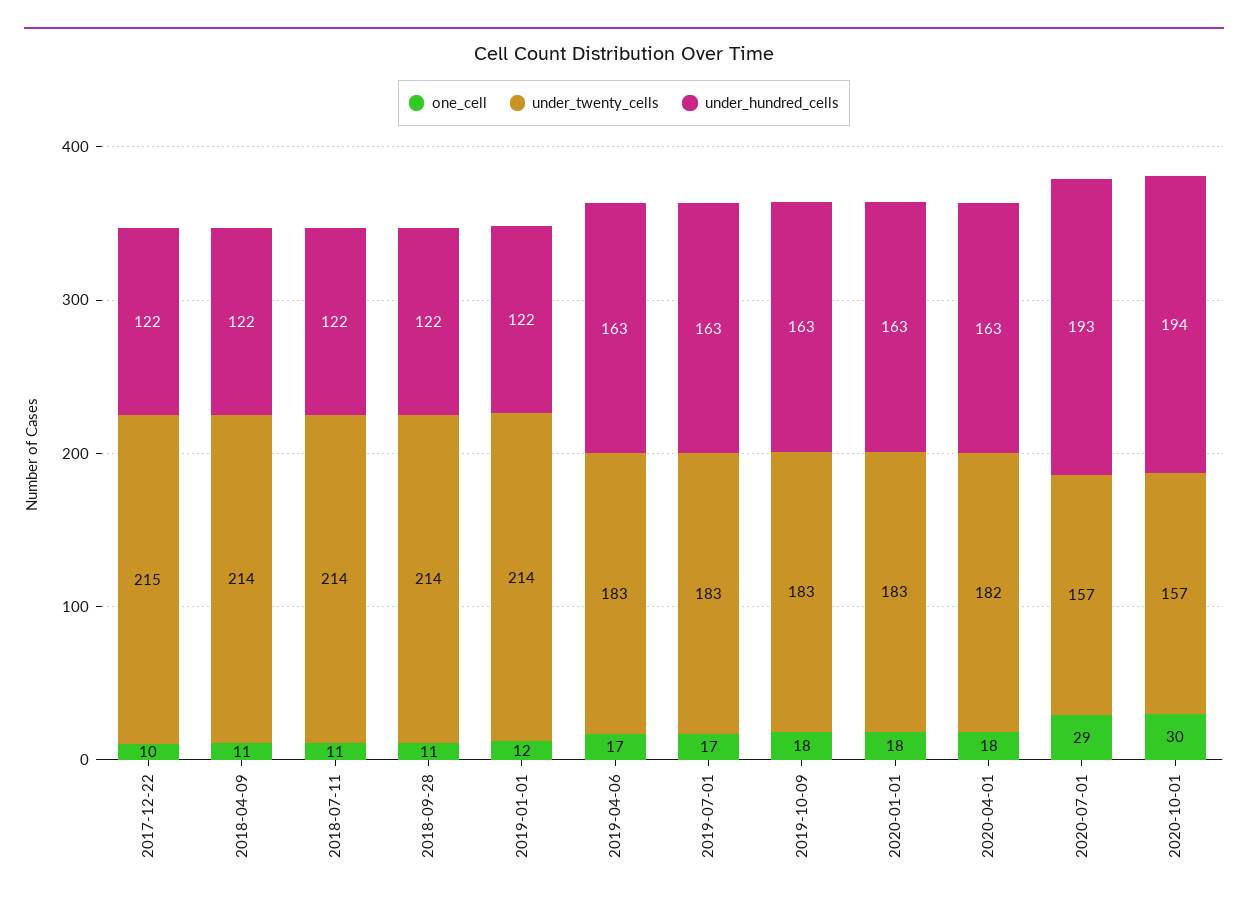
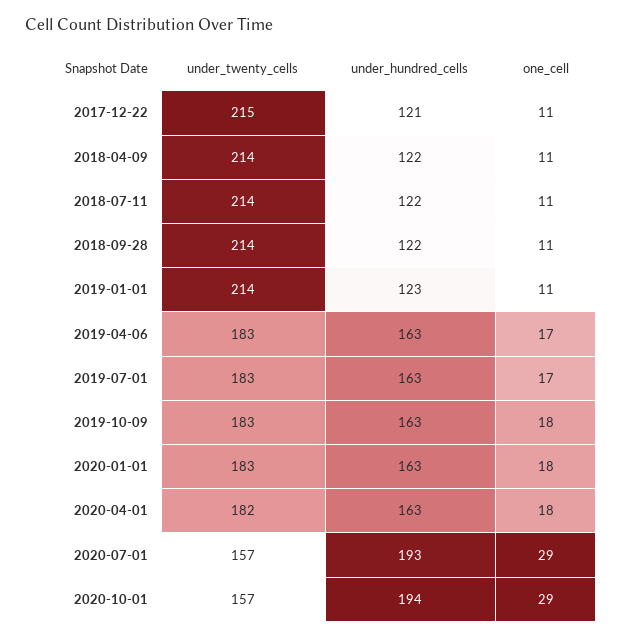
  {
    "one_cell": {
-     "2017-12-22": 10,
+     "2017-12-22": 11,
      "2018-04-09": 11,
      "2018-07-11": 11,
      "2018-09-28": 11,
-     "2019-01-01": 12,
+     "2019-01-01": 11,
      "2019-04-06": 17,
      "2019-07-01": 17,
      "2019-10-09": 18,
      "2020-01-01": 18,
      "2020-04-01": 18,
      "2020-07-01": 29,
-     "2020-10-01": 30
+     "2020-10-01": 29
    },
    "under_twenty_cells": {
      "2017-12-22": 215,
      "2018-04-09": 214,
      "2018-07-11": 214,
      "2018-09-28": 214,
      "2019-01-01": 214,
      "2019-04-06": 183,
      "2019-07-01": 183,
      "2019-10-09": 183,
      "2020-01-01": 183,
      "2020-04-01": 182,
      "2020-07-01": 157,
      "2020-10-01": 157
    },
    "under_hundred_cells": {
-     "2017-12-22": 122,
+     "2017-12-22": 121,
      "2018-04-09": 122,
      "2018-07-11": 122,
      "2018-09-28": 122,
-     "2019-01-01": 122,
+     "2019-01-01": 123,
      "2019-04-06": 163,
      "2019-07-01": 163,
      "2019-10-09": 163,
      "2020-01-01": 163,
      "2020-04-01": 163,
      "2020-07-01": 193,
      "2020-10-01": 194
    }
  }

